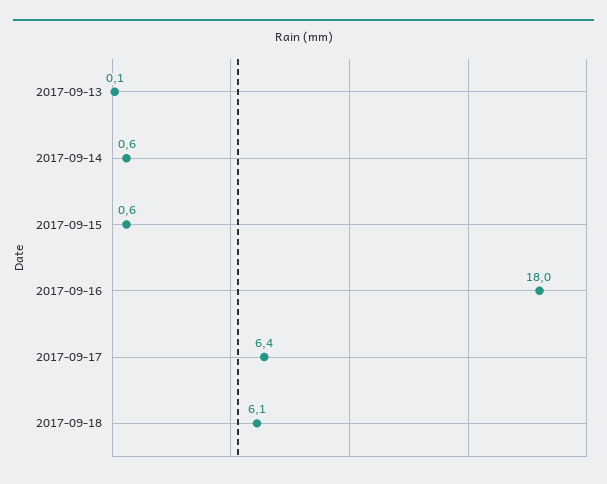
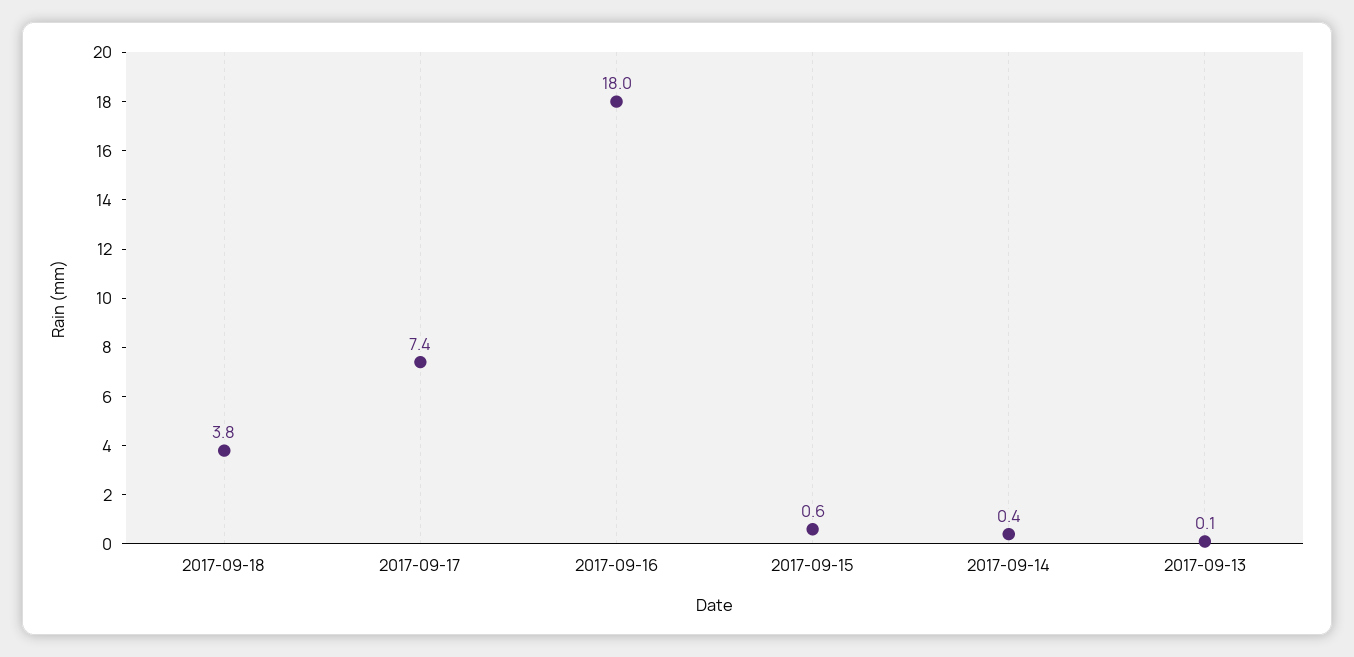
  {
    "2017-09-13": 0.1,
-   "2017-09-14": 0.6,
+   "2017-09-14": 0.4,
    "2017-09-15": 0.6,
    "2017-09-16": 18,
-   "2017-09-17": 6.4,
+   "2017-09-17": 7.4,
-   "2017-09-18": 6.1
+   "2017-09-18": 3.8
  }

